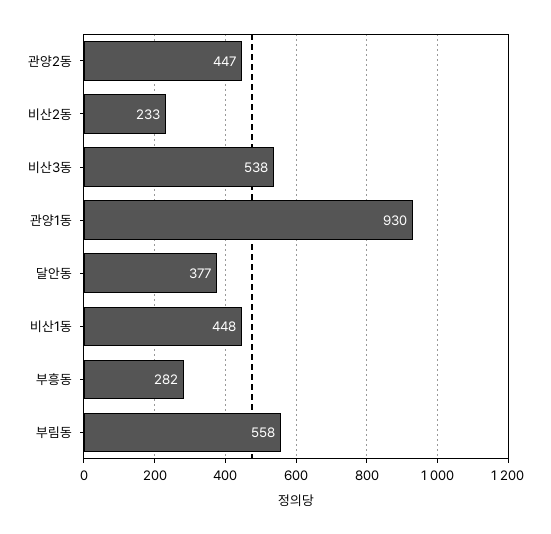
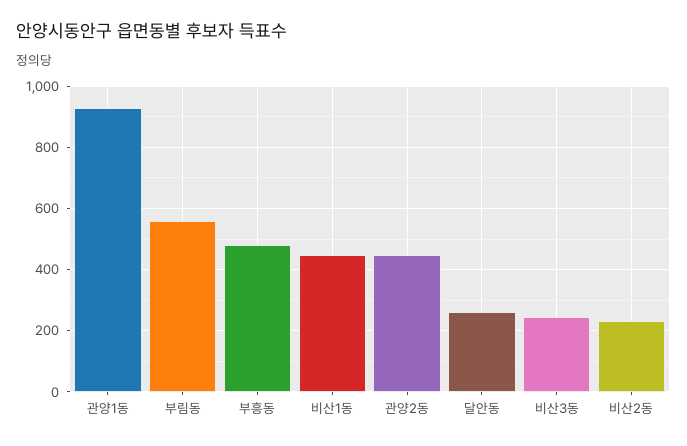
  {
    "관양2동": 447,
    "비산2동": 233,
-   "비산3동": 538,
+   "비산3동": 240,
    "관양1동": 930,
-   "달안동": 377,
+   "달안동": 260,
    "비산1동": 448,
-   "부흥동": 282,
+   "부흥동": 480,
    "부림동": 558
  }

